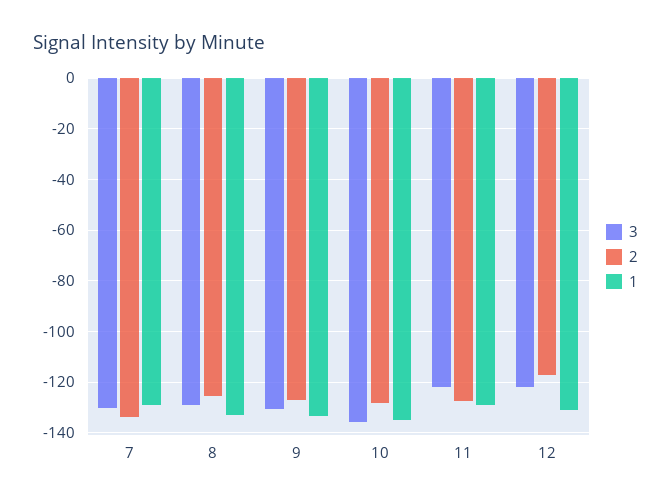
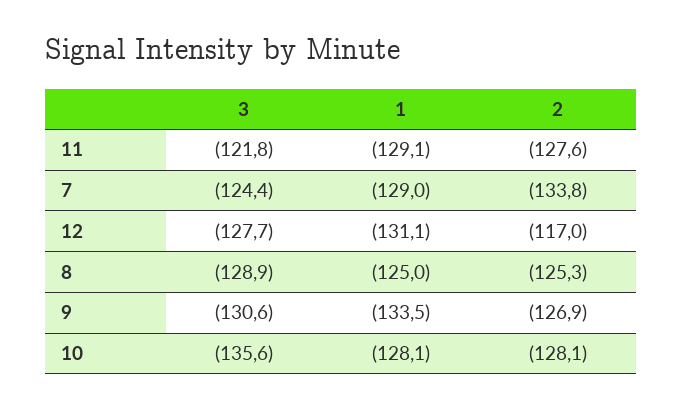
  {
    "3": {
-     "7": -130,
+     "7": -124.4,
      "8": -128.9,
      "9": -130.6,
      "10": -135.6,
      "11": -121.8,
-     "12": -122.5
+     "12": -127.7
    },
    "2": {
      "7": -133.8,
      "8": -125.3,
      "9": -126.9,
      "10": -128.1,
      "11": -127.6,
      "12": -117
    },
    "1": {
      "7": -129,
-     "8": -132.5,
+     "8": -125,
      "9": -133.5,
-     "10": -135,
+     "10": -128.1,
      "11": -129.1,
      "12": -131.1
    }
  }

